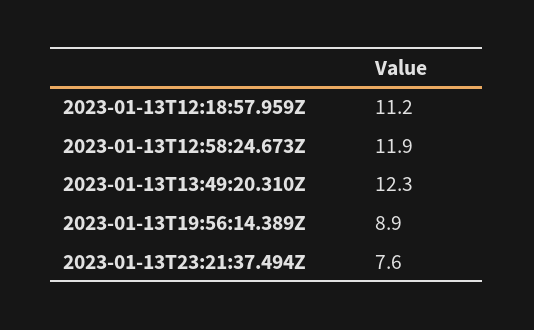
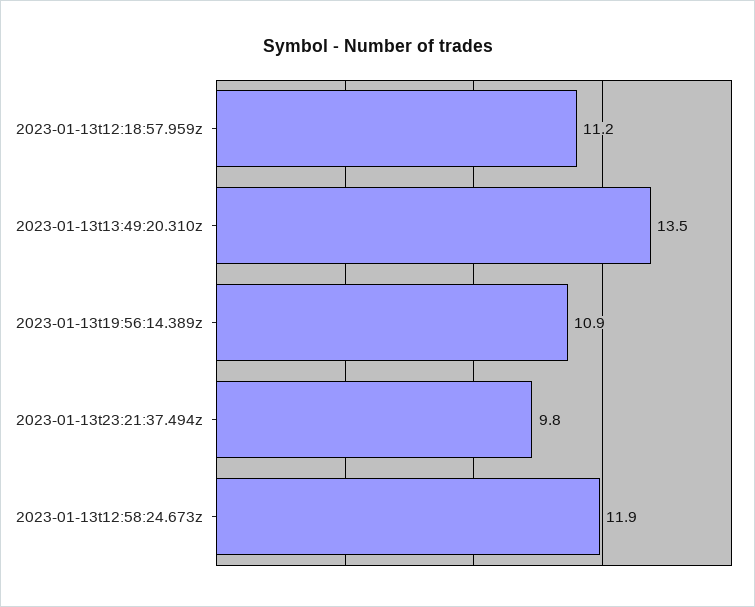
  {
    "2023-01-13T12:18:57.959Z": 11.2,
    "2023-01-13T12:58:24.673Z": 11.9,
-   "2023-01-13T13:49:20.310Z": 12.3,
+   "2023-01-13T13:49:20.310Z": 13.5,
-   "2023-01-13T19:56:14.389Z": 8.9,
+   "2023-01-13T19:56:14.389Z": 10.9,
-   "2023-01-13T23:21:37.494Z": 7.6
+   "2023-01-13T23:21:37.494Z": 9.8
  }

